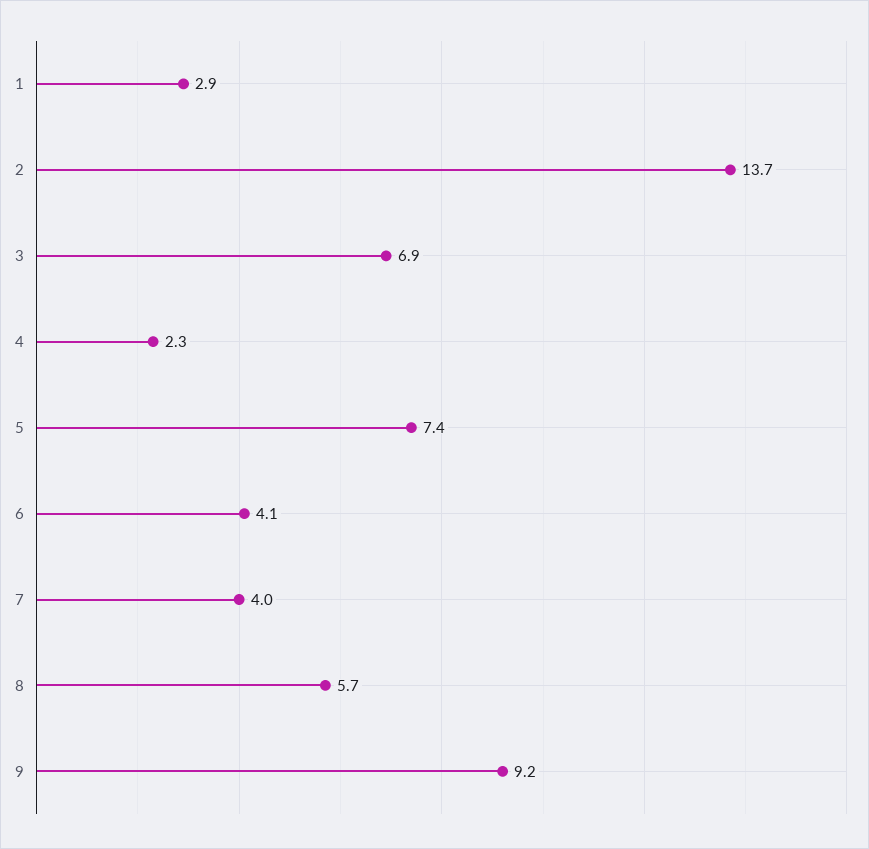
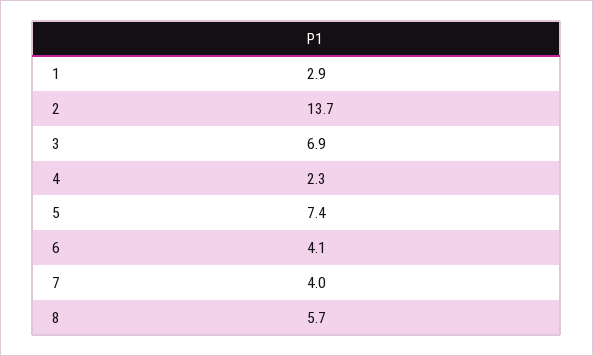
  {
    "1": 2.9,
    "2": 13.7,
    "3": 6.9,
    "4": 2.3,
    "5": 7.4,
    "6": 4.1,
    "7": 4,
-   "8": 5.7,
+   "8": 5.7
-   "9": 9.2
  }

